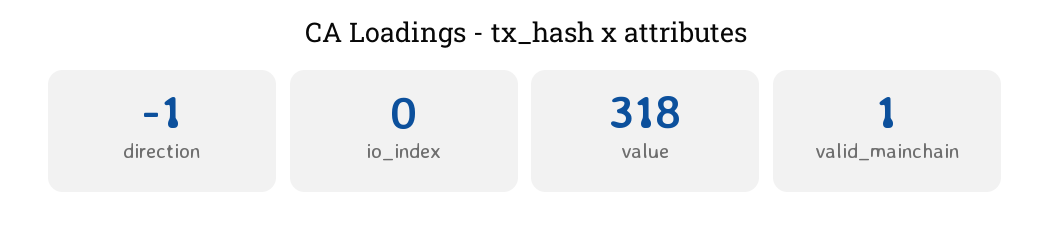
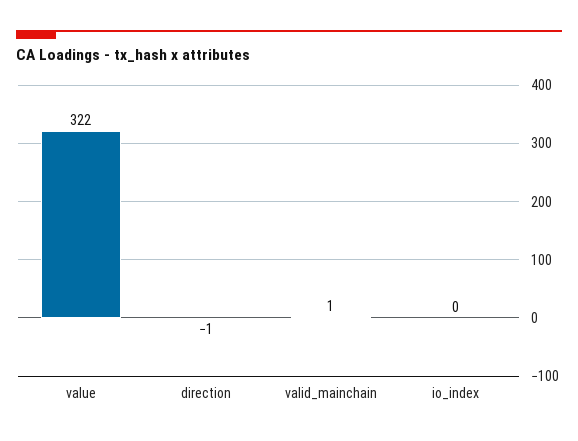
  {
    "direction": -1,
    "io_index": 0,
-   "value": 318,
+   "value": 322,
    "valid_mainchain": 1
  }

